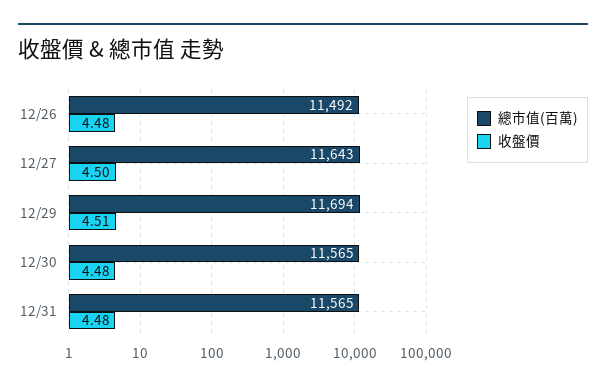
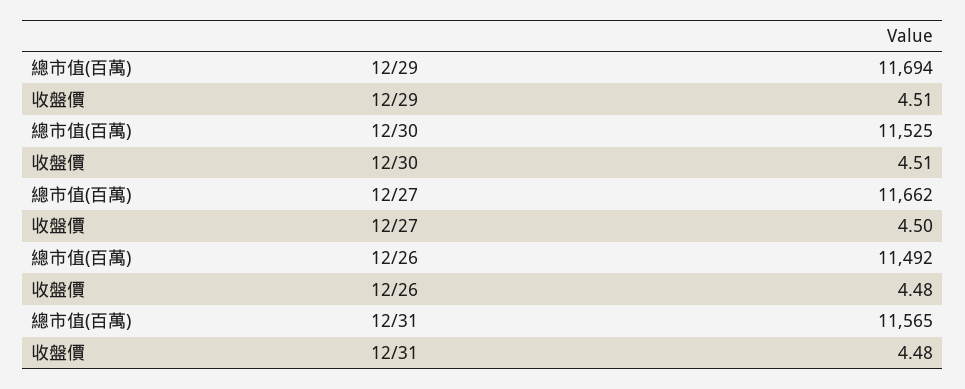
  {
    "總市值(百萬)": {
      "12/26": 11492,
-     "12/27": 11643,
+     "12/27": 11662,
      "12/29": 11694,
-     "12/30": 11565,
+     "12/30": 11525,
      "12/31": 11565
    },
    "收盤價": {
      "12/26": 4.48,
      "12/27": 4.5,
      "12/29": 4.51,
-     "12/30": 4.48,
+     "12/30": 4.51,
      "12/31": 4.48
    }
  }

